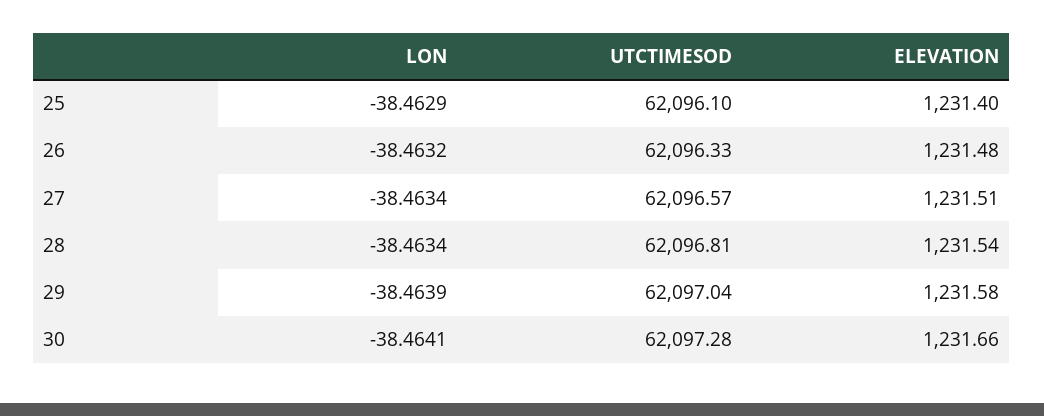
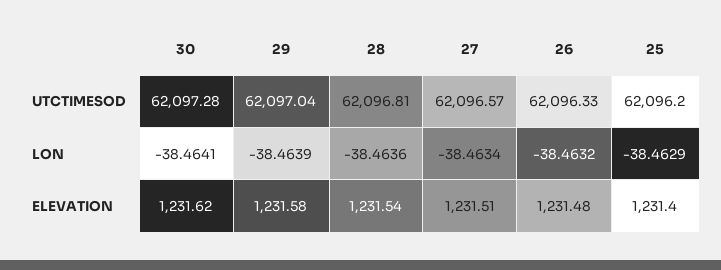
  {
    "LON": {
      "25": -38.4629,
      "26": -38.4632,
      "27": -38.4634,
-     "28": -38.4634,
+     "28": -38.4636,
      "29": -38.4639,
      "30": -38.4641
    },
    "UTCTIMESOD": {
-     "25": 62096.1,
+     "25": 62096.2,
      "26": 62096.33,
      "27": 62096.57,
      "28": 62096.81,
      "29": 62097.04,
      "30": 62097.28
    },
    "ELEVATION": {
      "25": 1231.4,
      "26": 1231.48,
      "27": 1231.51,
      "28": 1231.54,
      "29": 1231.58,
-     "30": 1231.66
+     "30": 1231.62
    }
  }

